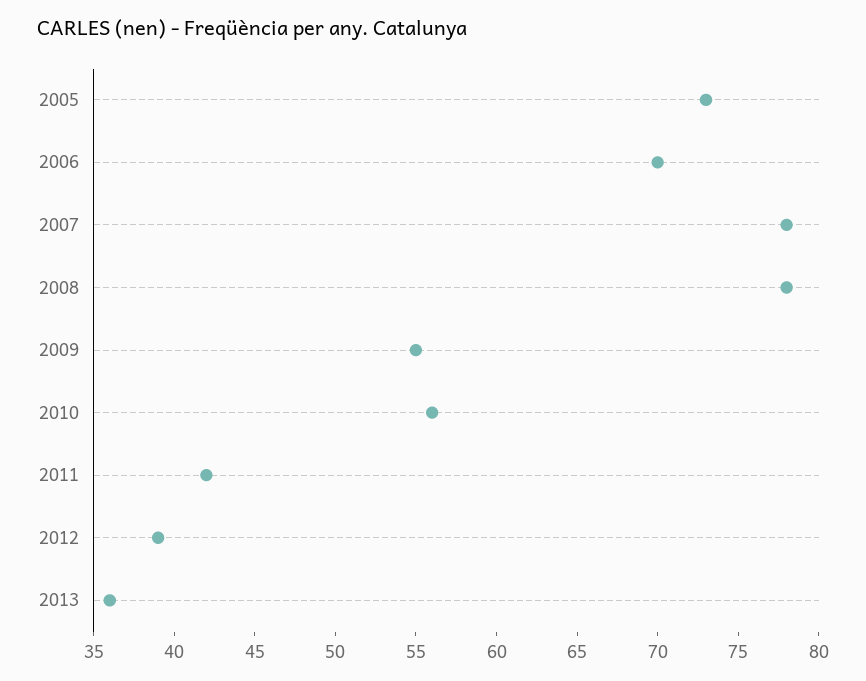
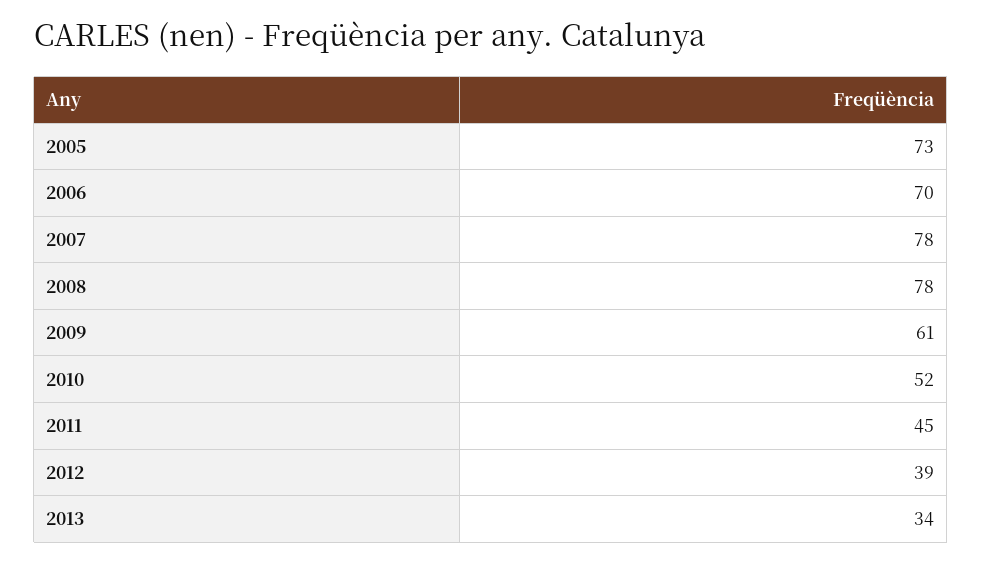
  {
    "2005": 73,
    "2006": 70,
    "2007": 78,
    "2008": 78,
-   "2009": 55,
+   "2009": 61,
-   "2010": 56,
+   "2010": 52,
-   "2011": 42,
+   "2011": 45,
    "2012": 39,
-   "2013": 36
+   "2013": 34
  }

